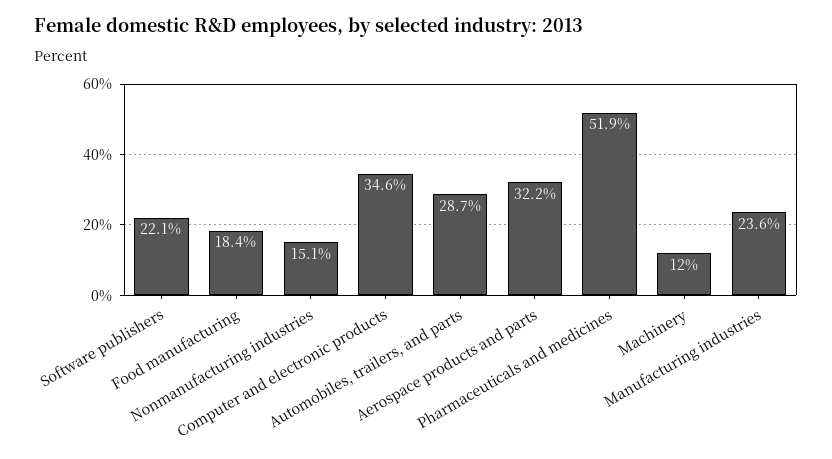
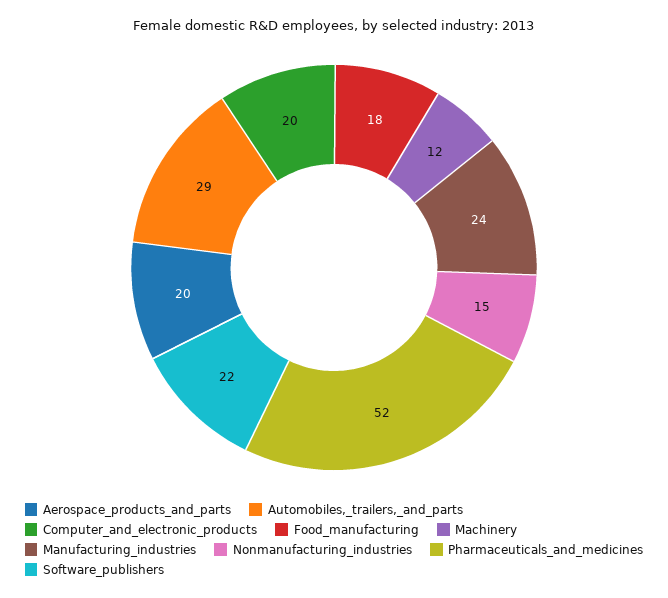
  {
    "Software publishers": 22.1,
    "Food manufacturing": 18.4,
    "Nonmanufacturing industries": 15.1,
-   "Computer and electronic products": 34.6,
+   "Computer and electronic products": 20,
    "Automobiles, trailers, and parts": 28.7,
-   "Aerospace products and parts": 32.2,
+   "Aerospace products and parts": 20,
    "Pharmaceuticals and medicines": 51.9,
    "Machinery": 12,
    "Manufacturing industries": 23.6
  }

